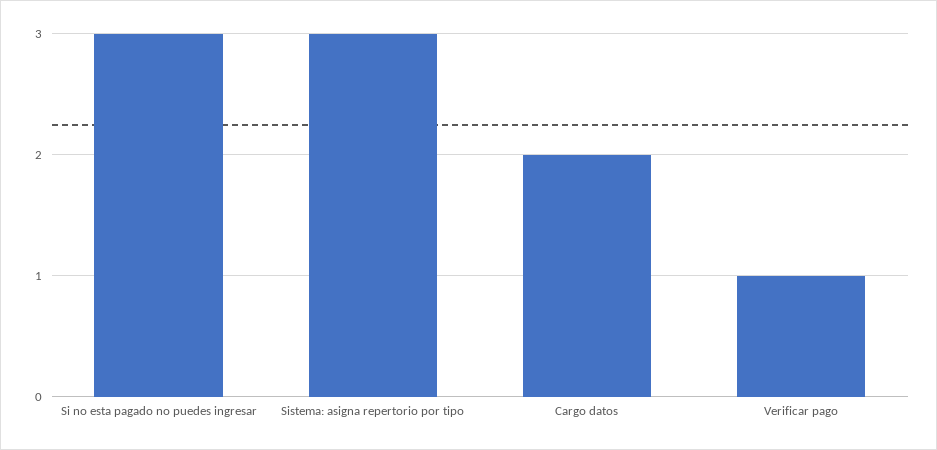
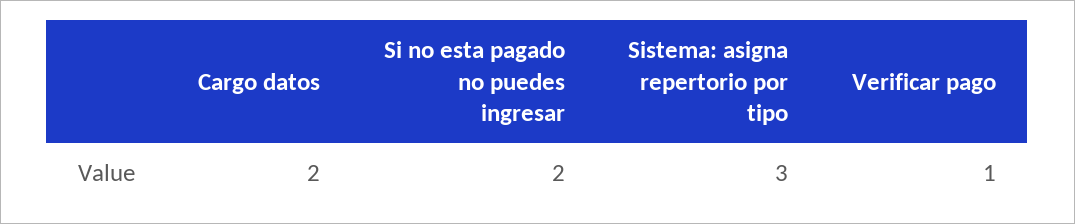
  {
-   "Si no esta pagado no puedes ingresar": 3,
+   "Si no esta pagado no puedes ingresar": 2,
    "Sistema: asigna repertorio por tipo": 3,
    "Cargo datos": 2,
    "Verificar pago": 1
  }

